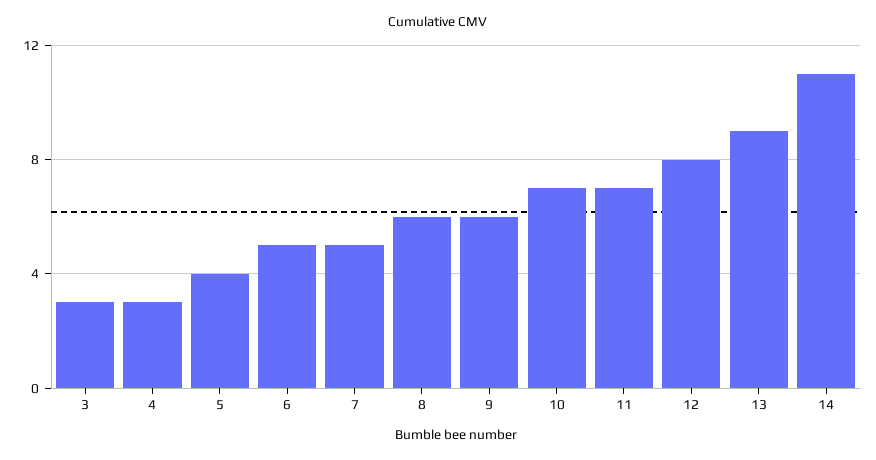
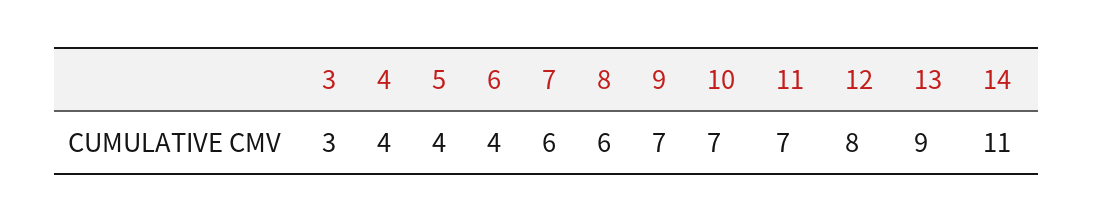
  {
    "3": 3,
-   "4": 3,
+   "4": 4,
    "5": 4,
-   "6": 5,
+   "6": 4,
-   "7": 5,
+   "7": 6,
    "8": 6,
-   "9": 6,
+   "9": 7,
    "10": 7,
    "11": 7,
    "12": 8,
    "13": 9,
    "14": 11
  }

